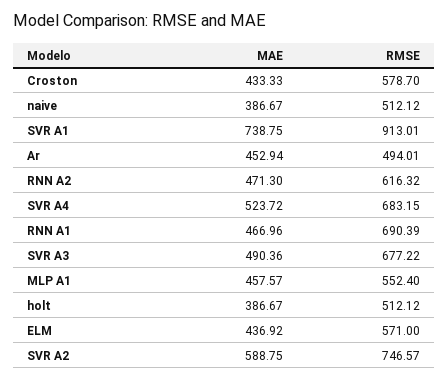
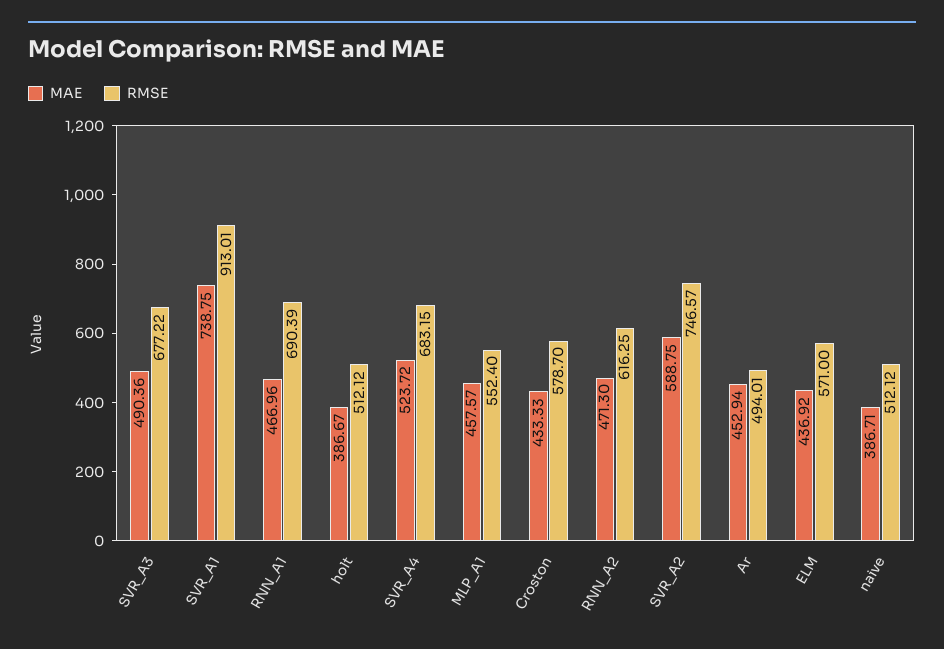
  {
    "MAE": {
      "Croston": 433.33,
-     "naive": 386.67,
+     "naive": 386.71,
      "SVR A1": 738.75,
      "Ar": 452.94,
      "RNN A2": 471.3,
      "SVR A4": 523.72,
      "RNN A1": 466.96,
      "SVR A3": 490.36,
      "MLP A1": 457.57,
      "holt": 386.67,
      "ELM": 436.92,
      "SVR A2": 588.75
    },
    "RMSE": {
      "Croston": 578.7,
      "naive": 512.12,
      "SVR A1": 913.01,
      "Ar": 494.01,
-     "RNN A2": 616.32,
+     "RNN A2": 616.25,
      "SVR A4": 683.15,
      "RNN A1": 690.39,
      "SVR A3": 677.22,
      "MLP A1": 552.4,
      "holt": 512.12,
      "ELM": 571,
      "SVR A2": 746.57
    }
  }

